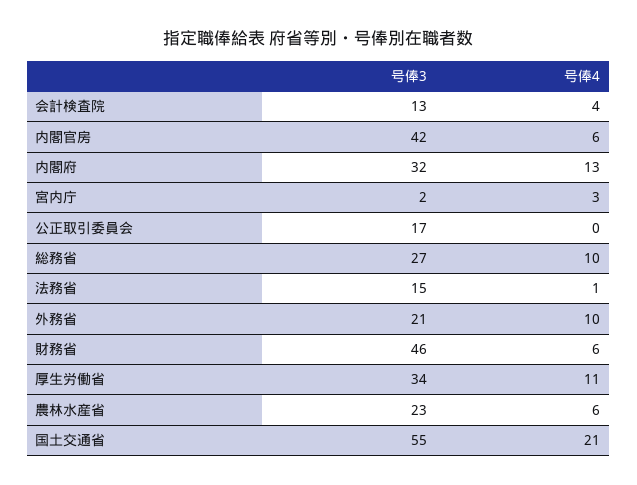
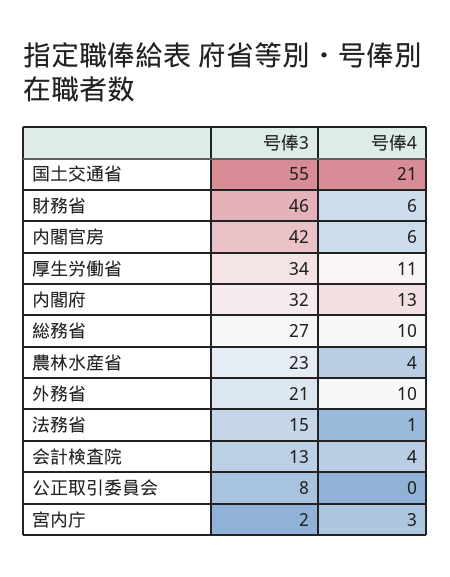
  {
    "号俸3": {
      "会計検査院": 13,
      "内閣官房": 42,
      "内閣府": 32,
      "宮内庁": 2,
-     "公正取引委員会": 17,
+     "公正取引委員会": 8,
      "総務省": 27,
      "法務省": 15,
      "外務省": 21,
      "財務省": 46,
      "厚生労働省": 34,
      "農林水産省": 23,
      "国土交通省": 55
    },
    "号俸4": {
      "会計検査院": 4,
      "内閣官房": 6,
      "内閣府": 13,
      "宮内庁": 3,
      "公正取引委員会": 0,
      "総務省": 10,
      "法務省": 1,
      "外務省": 10,
      "財務省": 6,
      "厚生労働省": 11,
-     "農林水産省": 6,
+     "農林水産省": 4,
      "国土交通省": 21
    }
  }

